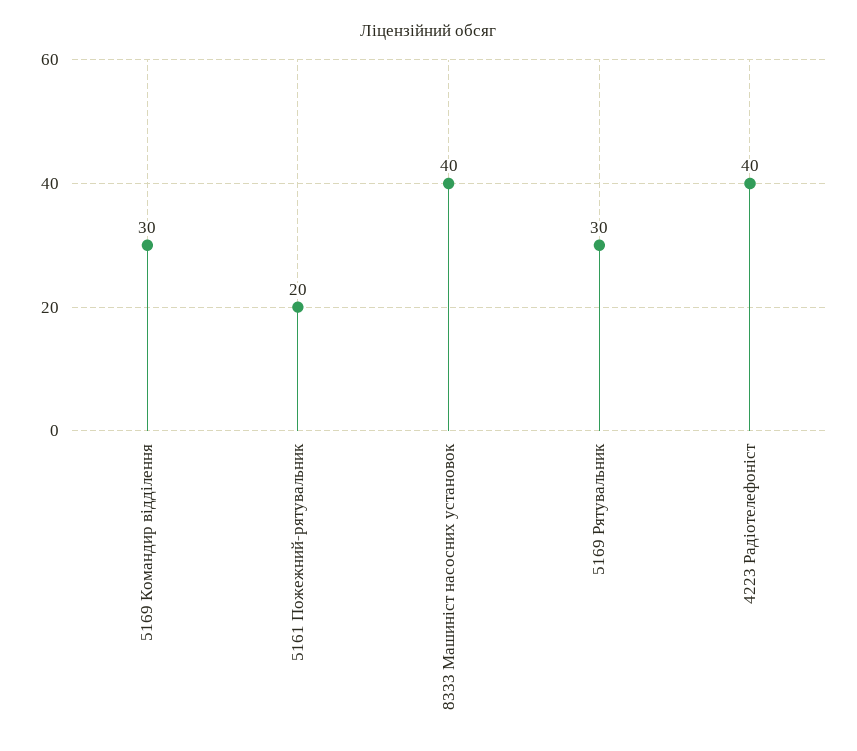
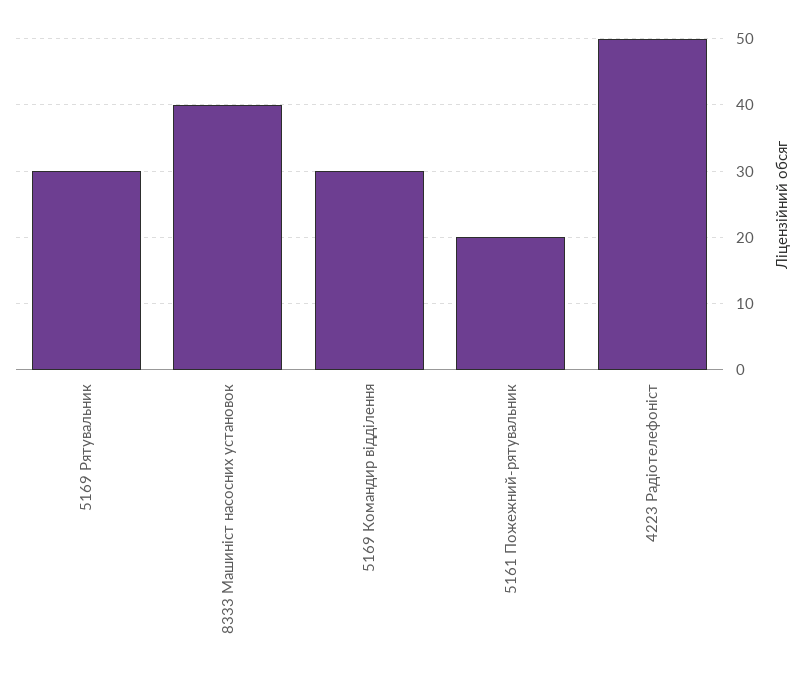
  {
    "5169 Командир відділення": 30,
    "5161 Пожежний-рятувальник": 20,
    "8333 Машиніст насосних установок": 40,
    "5169 Рятувальник": 30,
-   "4223 Радіотелефоніст": 40
+   "4223 Радіотелефоніст": 50
  }

